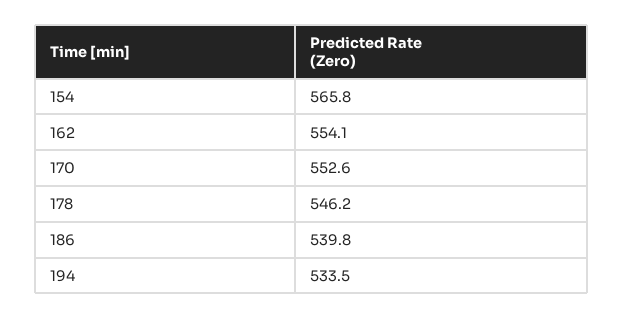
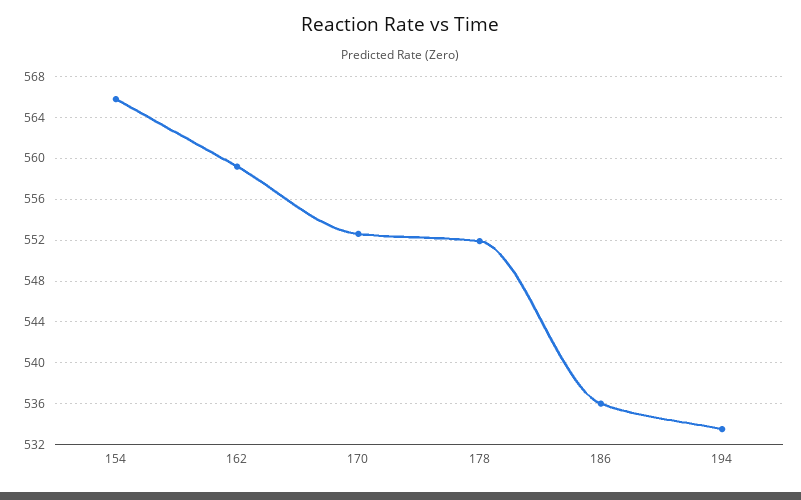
  {
    "154": 565.8,
-   "162": 554.1,
+   "162": 559,
    "170": 552.6,
-   "178": 546.2,
+   "178": 552,
-   "186": 539.8,
+   "186": 536,
    "194": 533.5
  }

